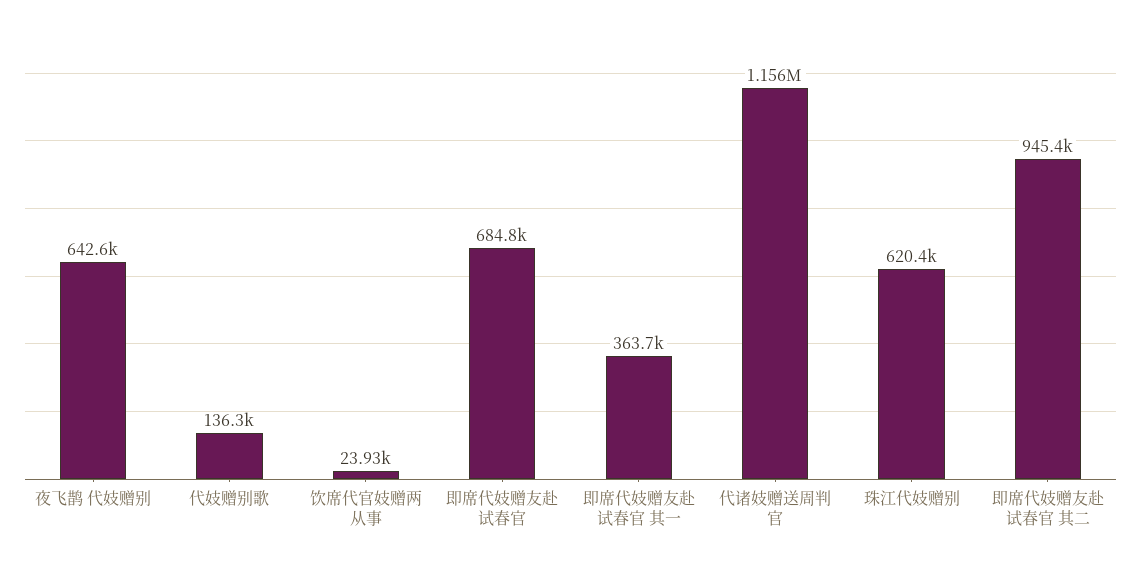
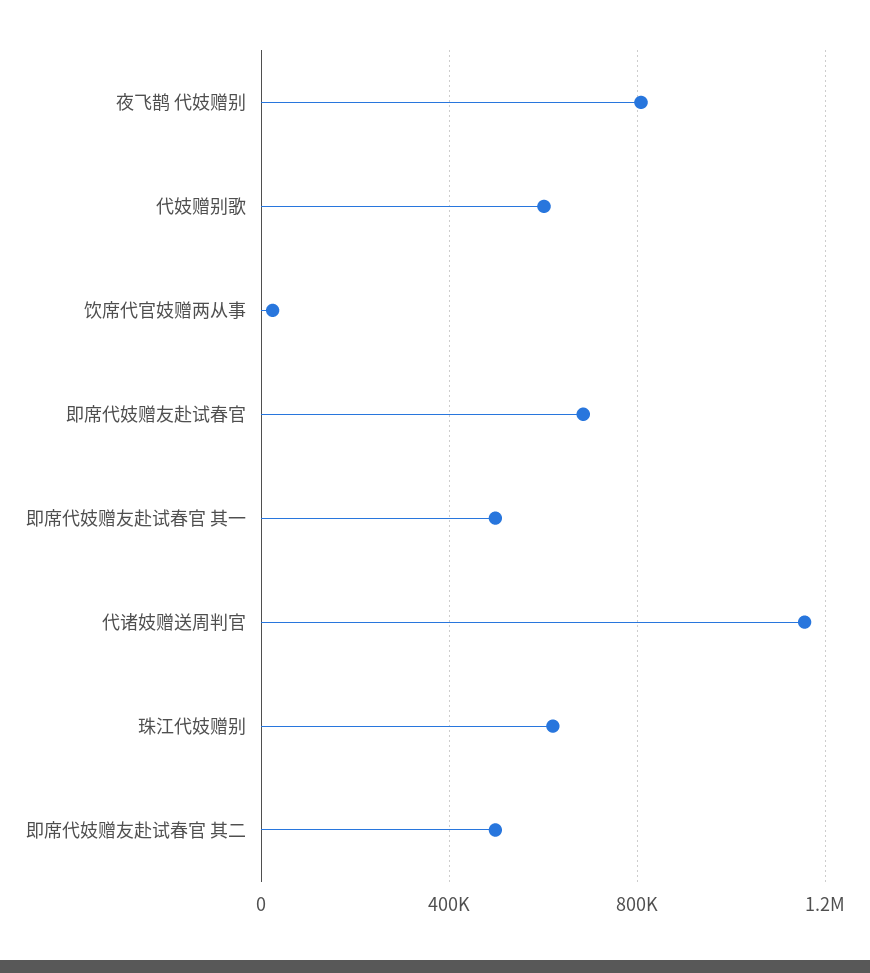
  {
-   "夜飞鹊 代妓赠别": 642600,
+   "夜飞鹊 代妓赠别": 800000,
-   "代妓赠别歌": 136300,
+   "代妓赠别歌": 600000,
    "饮席代官妓赠两从事": 23930,
    "即席代妓赠友赴试春官": 684800,
-   "即席代妓赠友赴试春官 其一": 363700,
+   "即席代妓赠友赴试春官 其一": 500000,
    "代诸妓赠送周判官": 1156000,
    "珠江代妓赠别": 620400,
-   "即席代妓赠友赴试春官 其二": 945400
+   "即席代妓赠友赴试春官 其二": 500000
  }

